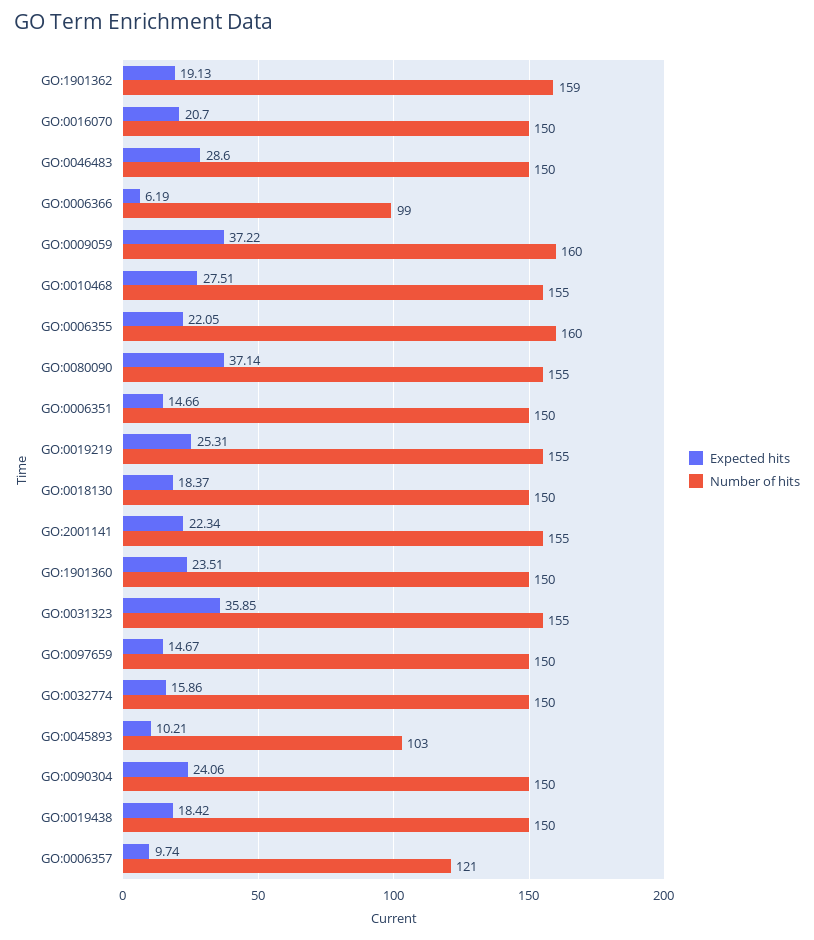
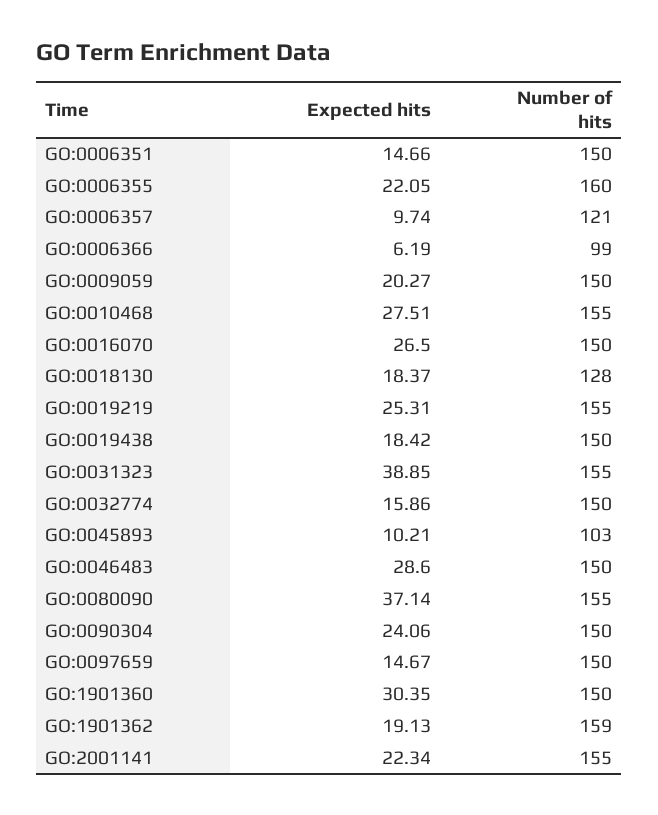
  {
    "Expected hits": {
      "GO:1901362": 19.13,
-     "GO:0016070": 20.7,
+     "GO:0016070": 26.5,
      "GO:0046483": 28.6,
      "GO:0006366": 6.19,
-     "GO:0009059": 37.22,
+     "GO:0009059": 20.27,
      "GO:0010468": 27.51,
      "GO:0006355": 22.05,
      "GO:0080090": 37.14,
      "GO:0006351": 14.66,
      "GO:0019219": 25.31,
      "GO:0018130": 18.37,
      "GO:2001141": 22.34,
-     "GO:1901360": 23.51,
+     "GO:1901360": 30.35,
-     "GO:0031323": 35.85,
+     "GO:0031323": 38.85,
      "GO:0097659": 14.67,
      "GO:0032774": 15.86,
      "GO:0045893": 10.21,
      "GO:0090304": 24.06,
      "GO:0019438": 18.42,
      "GO:0006357": 9.74
    },
    "Number of hits": {
      "GO:1901362": 159,
      "GO:0016070": 150,
      "GO:0046483": 150,
      "GO:0006366": 99,
-     "GO:0009059": 160,
+     "GO:0009059": 150,
      "GO:0010468": 155,
      "GO:0006355": 160,
      "GO:0080090": 155,
      "GO:0006351": 150,
      "GO:0019219": 155,
-     "GO:0018130": 150,
+     "GO:0018130": 128,
      "GO:2001141": 155,
      "GO:1901360": 150,
      "GO:0031323": 155,
      "GO:0097659": 150,
      "GO:0032774": 150,
      "GO:0045893": 103,
      "GO:0090304": 150,
      "GO:0019438": 150,
      "GO:0006357": 121
    }
  }

